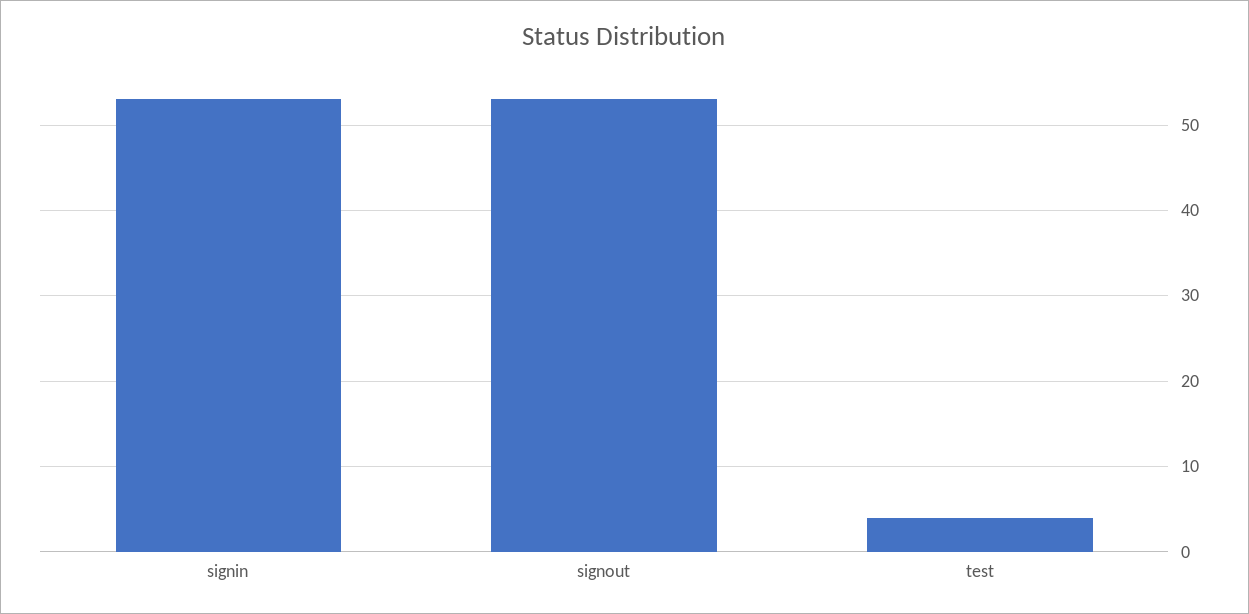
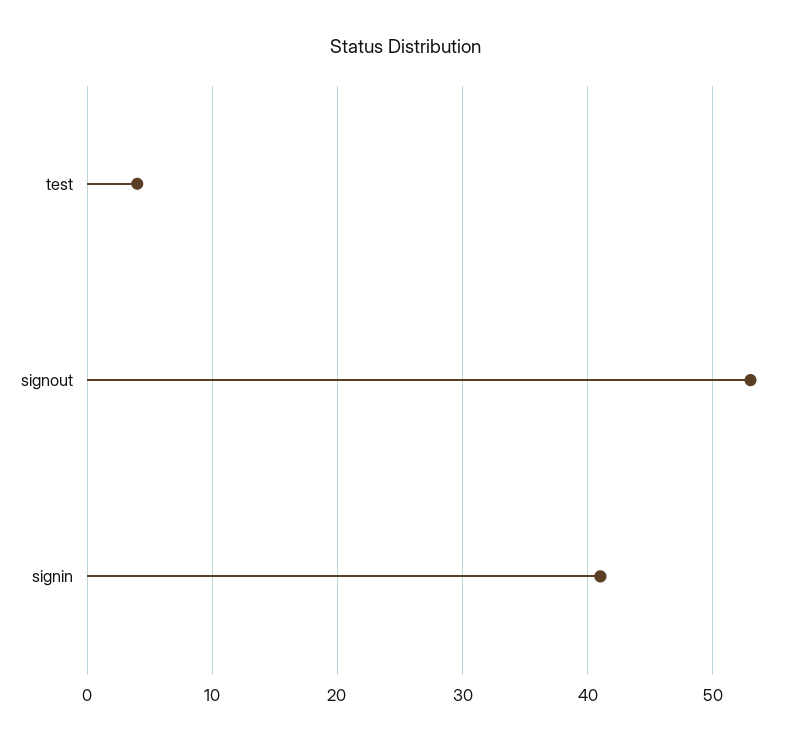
  {
-   "signin": 53,
+   "signin": 41,
    "signout": 53,
    "test": 4
  }

